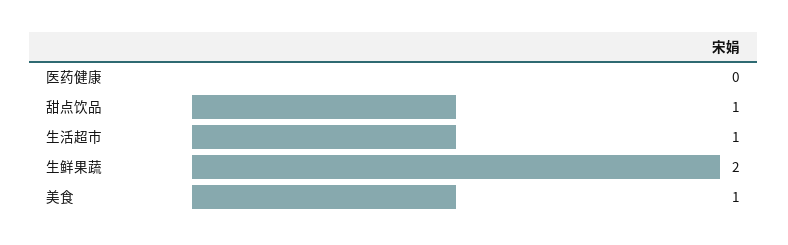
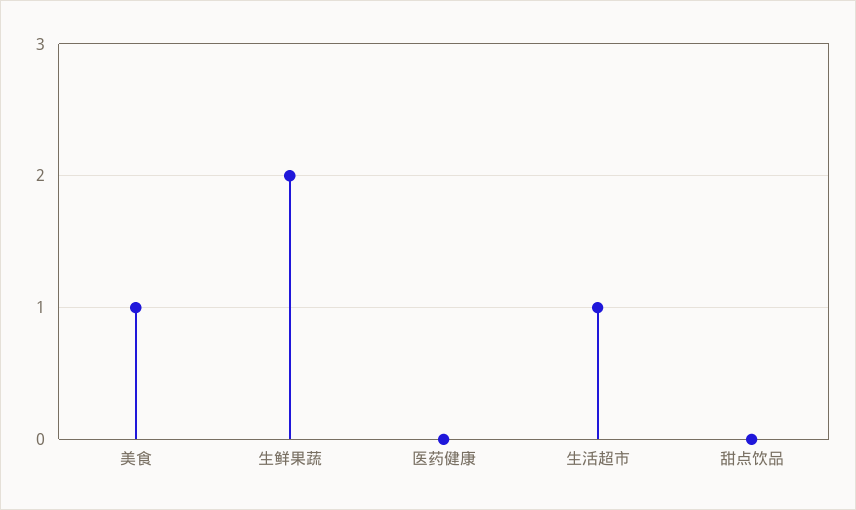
  {
    "医药健康": 0,
-   "甜点饮品": 1,
+   "甜点饮品": 0,
    "生活超市": 1,
    "生鲜果蔬": 2,
    "美食": 1
  }

